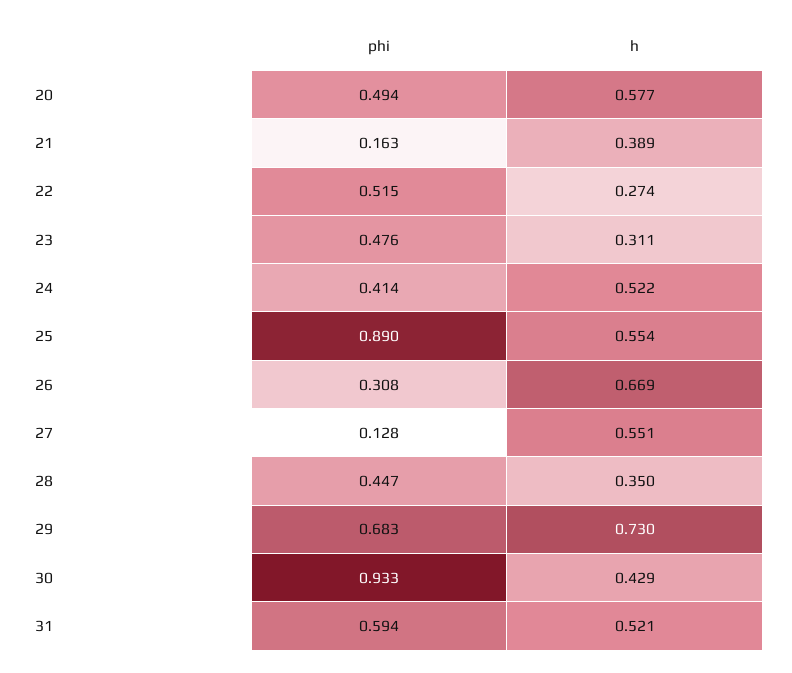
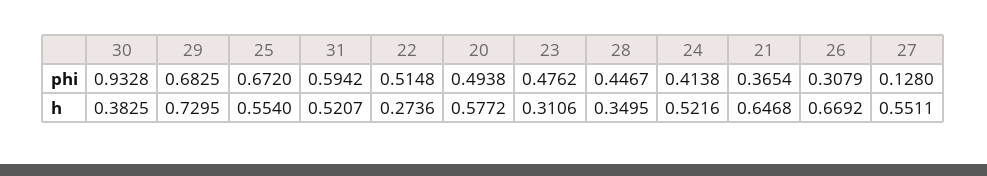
  {
    "phi": {
      "20": 0.4938,
-     "21": 0.163,
+     "21": 0.3654,
      "22": 0.5148,
      "23": 0.4762,
      "24": 0.4138,
-     "25": 0.89,
+     "25": 0.672,
      "26": 0.3079,
      "27": 0.128,
      "28": 0.4467,
      "29": 0.6825,
      "30": 0.9328,
      "31": 0.5942
    },
    "h": {
      "20": 0.5772,
-     "21": 0.389,
+     "21": 0.6468,
      "22": 0.2736,
      "23": 0.3106,
      "24": 0.5216,
      "25": 0.554,
      "26": 0.6692,
      "27": 0.5511,
      "28": 0.3495,
      "29": 0.7295,
-     "30": 0.429,
+     "30": 0.3825,
      "31": 0.5207
    }
  }

